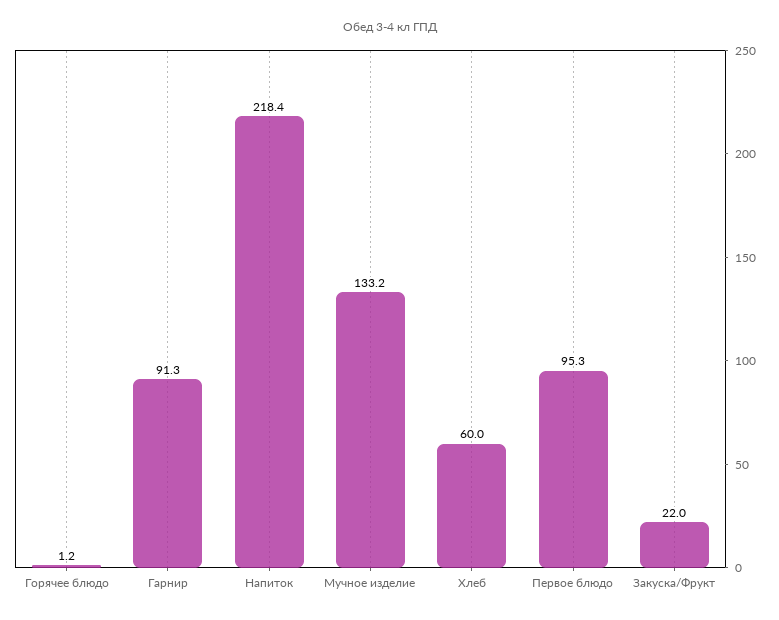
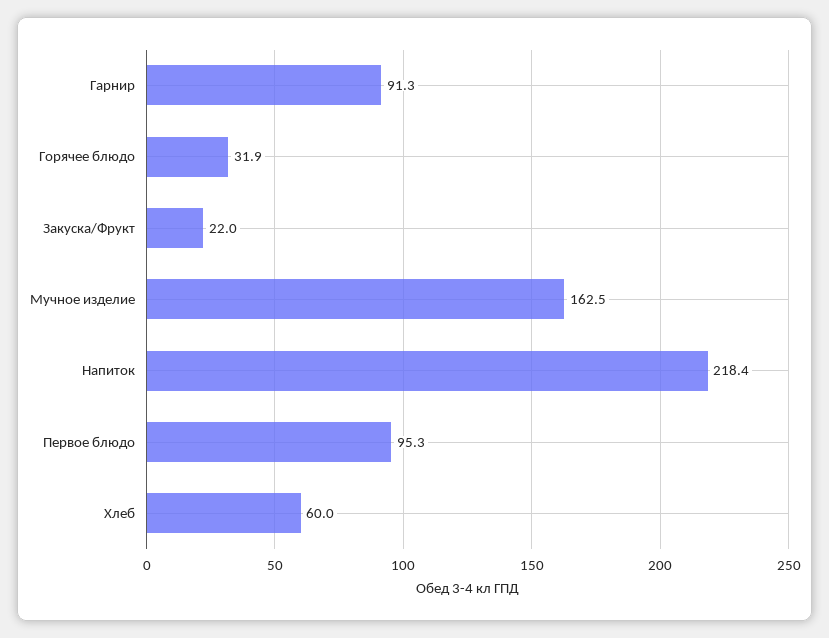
  {
-   "Горячее блюдо": 1.2,
+   "Горячее блюдо": 31.9,
    "Гарнир": 91.3,
    "Напиток": 218.4,
-   "Мучное изделие": 133.2,
+   "Мучное изделие": 162.5,
    "Хлеб": 60,
    "Первое блюдо": 95.3,
    "Закуска/Фрукт": 22
  }

